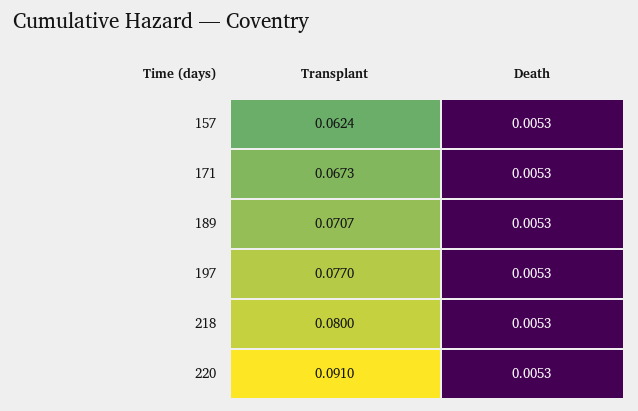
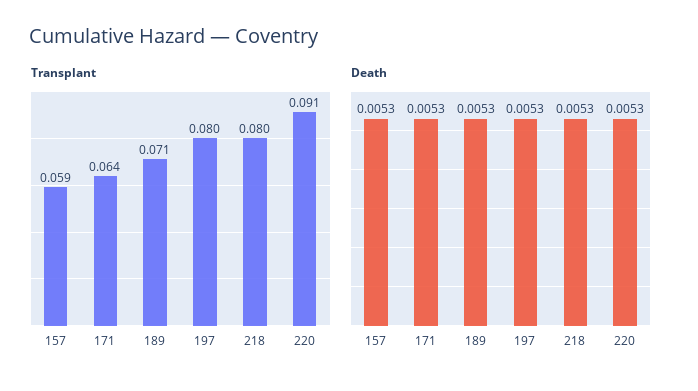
  {
    "Transplant": {
-     "157": 0.0624,
+     "157": 0.059,
-     "171": 0.0673,
+     "171": 0.064,
      "189": 0.0707,
-     "197": 0.077,
+     "197": 0.08,
      "218": 0.08,
      "220": 0.091
    },
    "Death": {
      "157": 0.0053,
      "171": 0.0053,
      "189": 0.0053,
      "197": 0.0053,
      "218": 0.0053,
      "220": 0.0053
    }
  }

